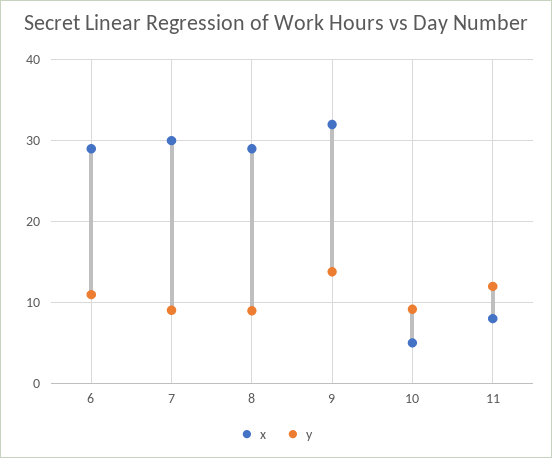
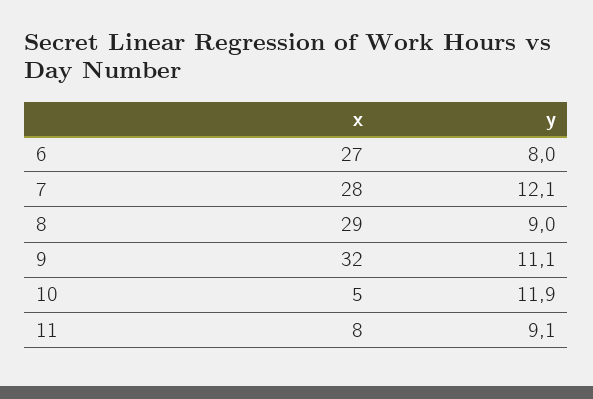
  {
    "x": {
-     "6": 29,
+     "6": 27,
-     "7": 30,
+     "7": 28,
      "8": 29,
      "9": 32,
      "10": 5,
      "11": 8
    },
    "y": {
-     "6": 11,
+     "6": 8,
-     "7": 9,
+     "7": 12.1,
      "8": 9,
-     "9": 14,
+     "9": 11.1,
-     "10": 9,
+     "10": 11.9,
-     "11": 12
+     "11": 9.1
    }
  }

